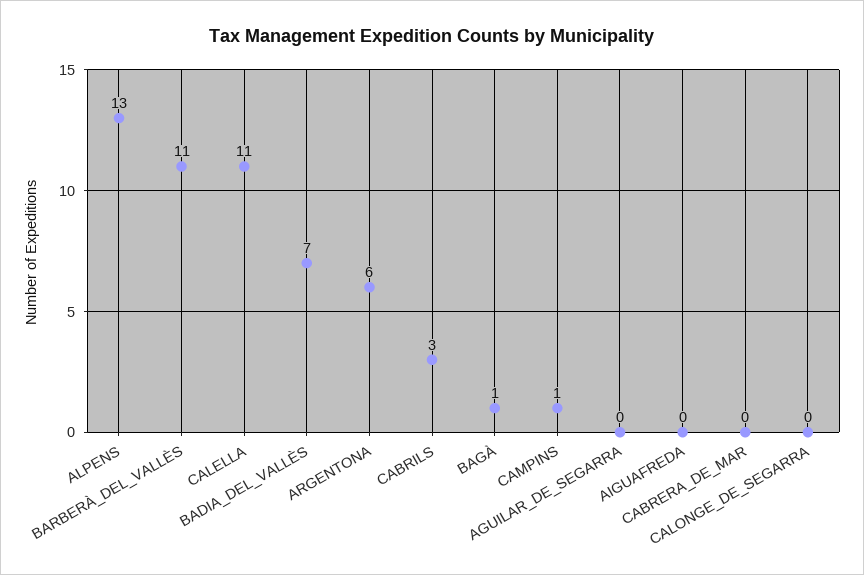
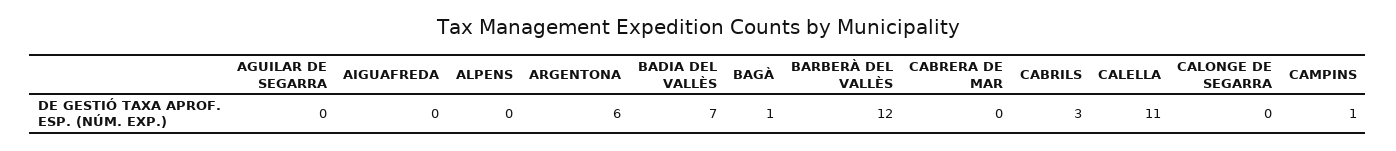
  {
-   "ALPENS": 13,
+   "ALPENS": 0,
-   "BARBERÀ_DEL_VALLÈS": 11,
+   "BARBERÀ_DEL_VALLÈS": 12,
    "CALELLA": 11,
    "BADIA_DEL_VALLÈS": 7,
    "ARGENTONA": 6,
    "CABRILS": 3,
    "BAGÀ": 1,
    "CAMPINS": 1,
    "AGUILAR_DE_SEGARRA": 0,
    "AIGUAFREDA": 0,
    "CABRERA_DE_MAR": 0,
    "CALONGE_DE_SEGARRA": 0
  }

